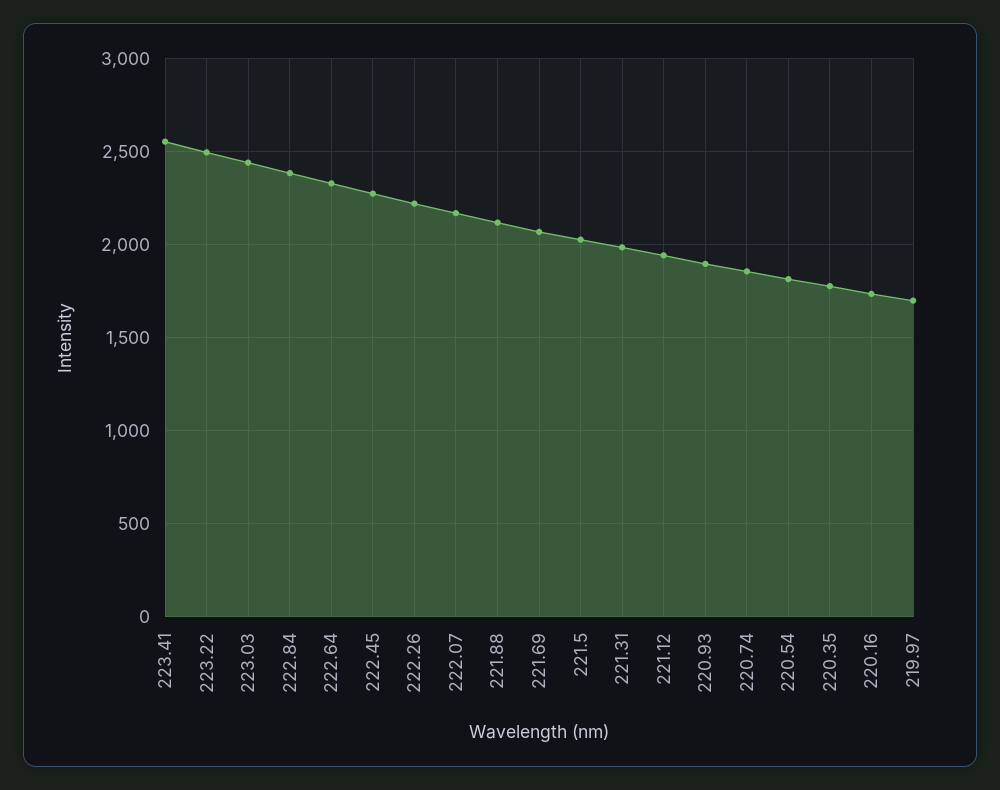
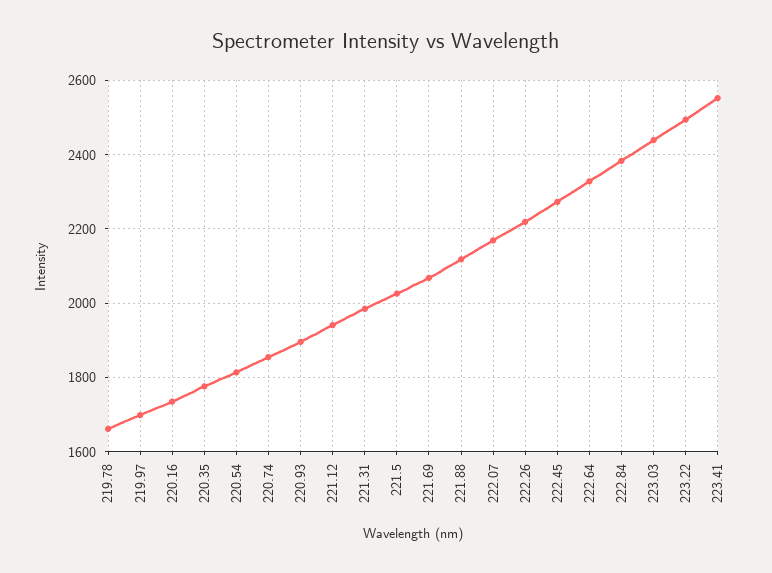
  {
    "223.41": 2560,
    "223.22": 2500,
    "223.03": 2440,
    "222.84": 2380,
    "222.64": 2320,
    "222.45": 2280,
    "222.26": 2220,
    "222.07": 2160,
    "221.88": 2120,
    "221.69": 2060,
    "221.5": 2020,
    "221.31": 1980,
    "221.12": 1940,
    "220.93": 1900,
    "220.74": 1860,
    "220.54": 1820,
    "220.35": 1780,
    "220.16": 1740,
-   "219.97": 1700
+   "219.97": 1700,
+   "219.78": 1660
  }

